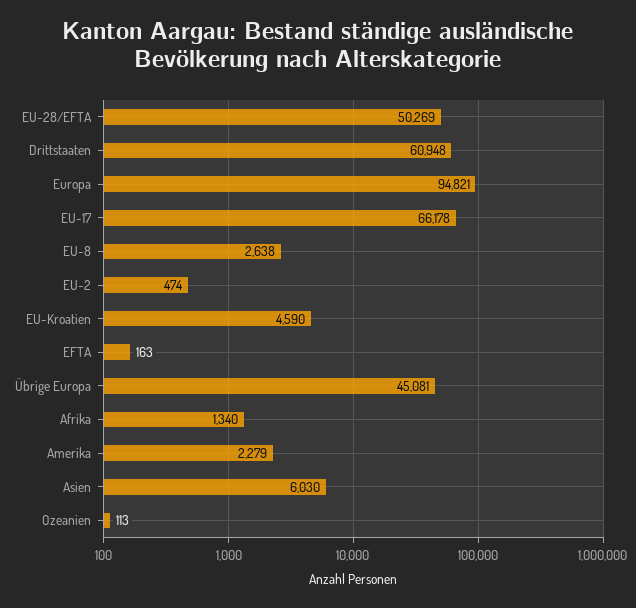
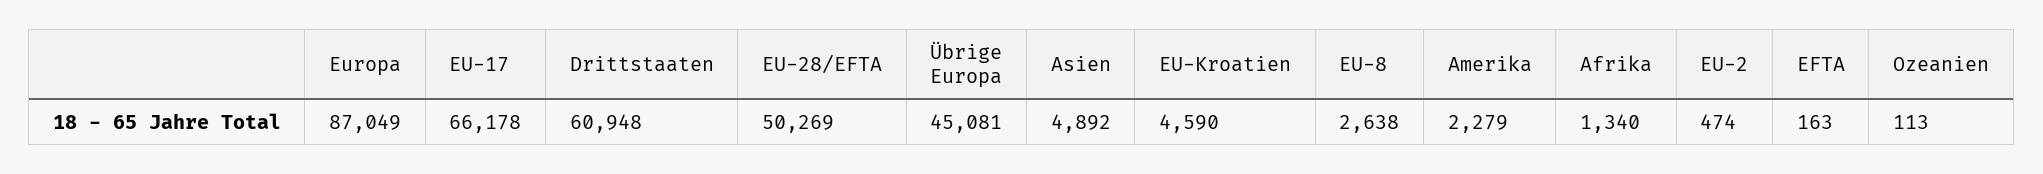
  {
    "EU-28/EFTA": 50269,
    "Drittstaaten": 60948,
-   "Europa": 94821,
+   "Europa": 87049,
    "EU-17": 66178,
    "EU-8": 2638,
    "EU-2": 474,
    "EU-Kroatien": 4590,
    "EFTA": 163,
    "Übrige Europa": 45081,
    "Afrika": 1340,
    "Amerika": 2279,
-   "Asien": 6030,
+   "Asien": 4892,
    "Ozeanien": 113
  }

